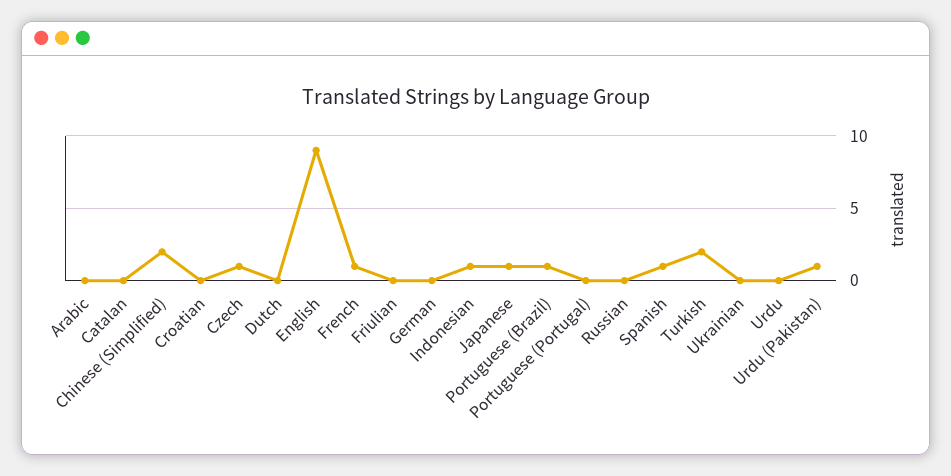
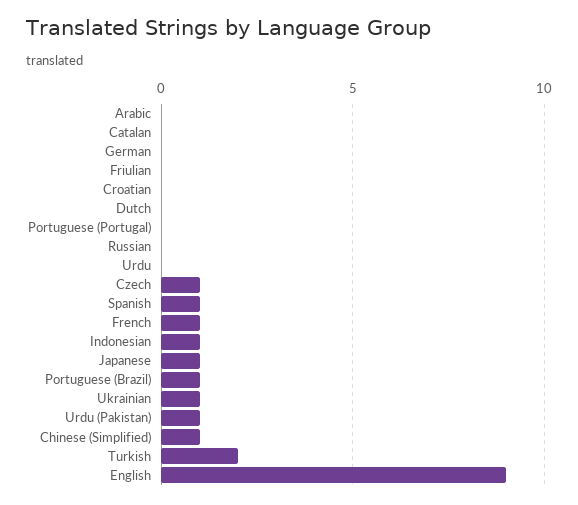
  {
    "Arabic": 0,
    "Catalan": 0,
-   "Chinese (Simplified)": 2,
+   "Chinese (Simplified)": 1,
    "Croatian": 0,
    "Czech": 1,
    "Dutch": 0,
    "English": 9,
    "French": 1,
    "Friulian": 0,
    "German": 0,
    "Indonesian": 1,
    "Japanese": 1,
    "Portuguese (Brazil)": 1,
    "Portuguese (Portugal)": 0,
    "Russian": 0,
    "Spanish": 1,
    "Turkish": 2,
-   "Ukrainian": 0,
+   "Ukrainian": 1,
    "Urdu": 0,
    "Urdu (Pakistan)": 1
  }

